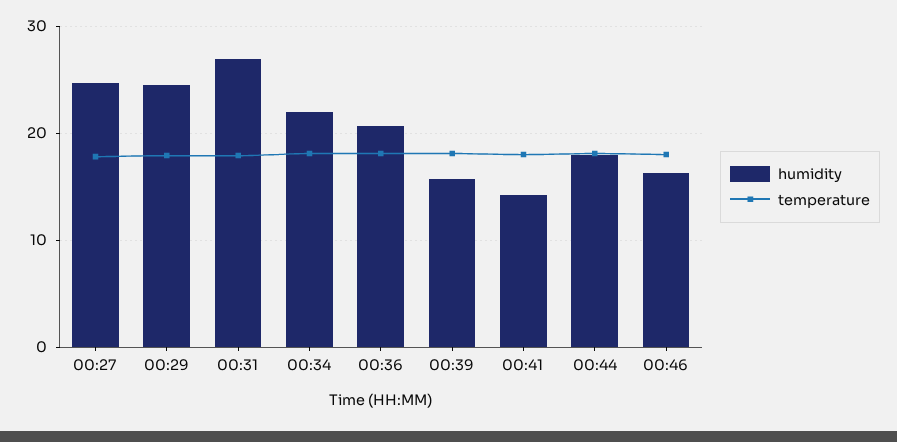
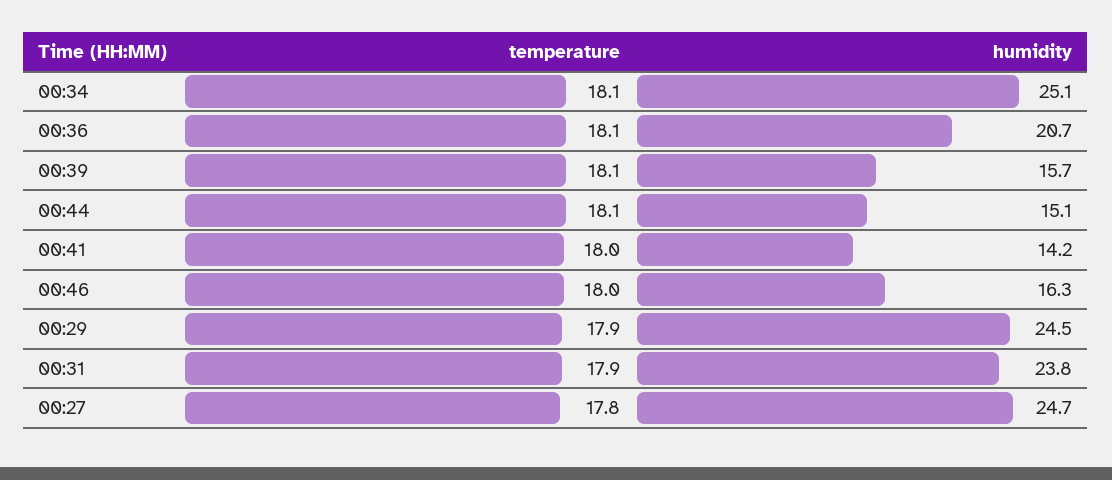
  {
    "humidity": {
      "00:27": 24.7,
      "00:29": 24.5,
-     "00:31": 27,
+     "00:31": 23.8,
-     "00:34": 22,
+     "00:34": 25.1,
      "00:36": 20.7,
      "00:39": 15.7,
      "00:41": 14.2,
-     "00:44": 18,
+     "00:44": 15.1,
      "00:46": 16.3
    },
    "temperature": {
      "00:27": 17.8,
      "00:29": 17.9,
      "00:31": 17.9,
      "00:34": 18.1,
      "00:36": 18.1,
      "00:39": 18.1,
      "00:41": 18,
      "00:44": 18.1,
      "00:46": 18
    }
  }

